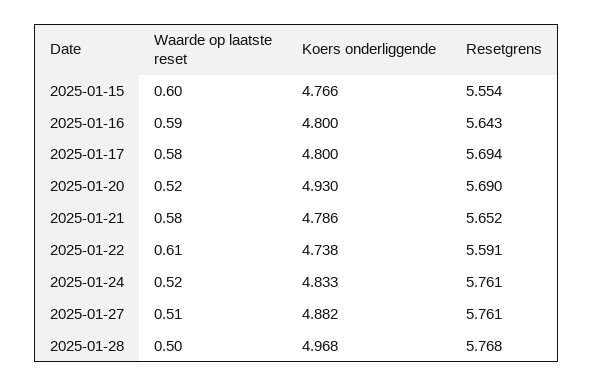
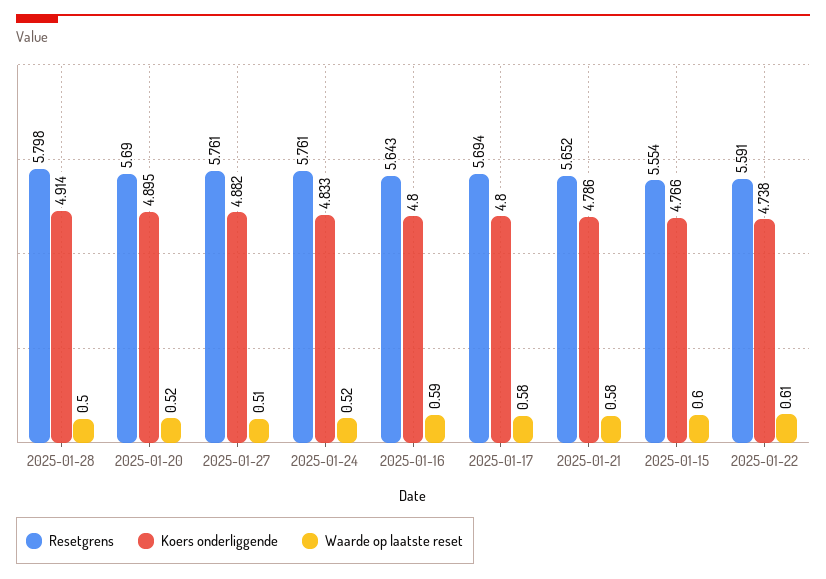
  {
    "Waarde op laatste reset": {
      "2025-01-15": 0.6,
      "2025-01-16": 0.59,
      "2025-01-17": 0.58,
      "2025-01-20": 0.52,
      "2025-01-21": 0.58,
      "2025-01-22": 0.61,
      "2025-01-24": 0.52,
      "2025-01-27": 0.51,
      "2025-01-28": 0.5
    },
    "Koers onderliggende": {
      "2025-01-15": 4.766,
      "2025-01-16": 4.8,
      "2025-01-17": 4.8,
-     "2025-01-20": 4.93,
+     "2025-01-20": 4.895,
      "2025-01-21": 4.786,
      "2025-01-22": 4.738,
      "2025-01-24": 4.833,
      "2025-01-27": 4.882,
-     "2025-01-28": 4.968
+     "2025-01-28": 4.914
    },
    "Resetgrens": {
      "2025-01-15": 5.554,
      "2025-01-16": 5.643,
      "2025-01-17": 5.694,
      "2025-01-20": 5.69,
      "2025-01-21": 5.652,
      "2025-01-22": 5.591,
      "2025-01-24": 5.761,
      "2025-01-27": 5.761,
-     "2025-01-28": 5.768
+     "2025-01-28": 5.798
    }
  }

